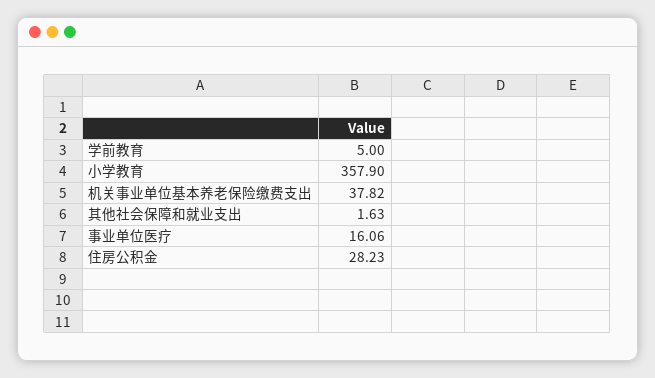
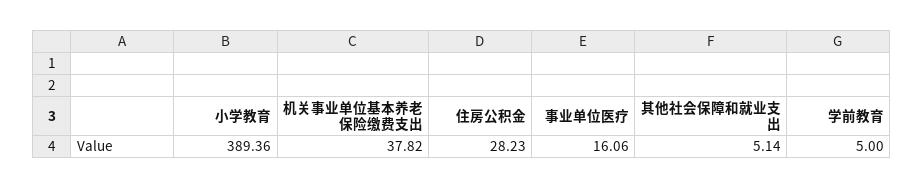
  {
    "学前教育": 5,
-   "小学教育": 357.9,
+   "小学教育": 389.36,
    "机关事业单位基本养老保险缴费支出": 37.82,
-   "其他社会保障和就业支出": 1.63,
+   "其他社会保障和就业支出": 5.14,
    "事业单位医疗": 16.06,
    "住房公积金": 28.23
  }

